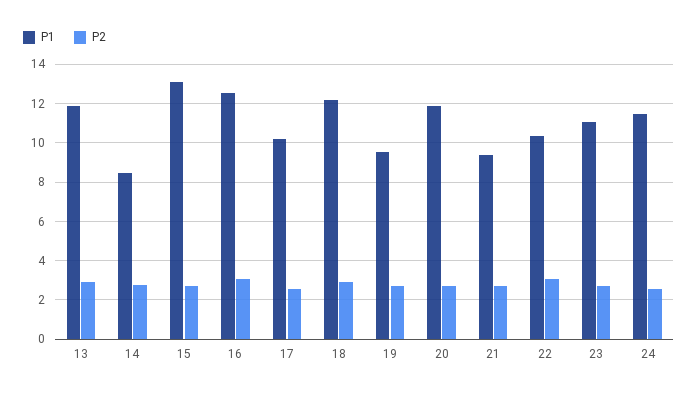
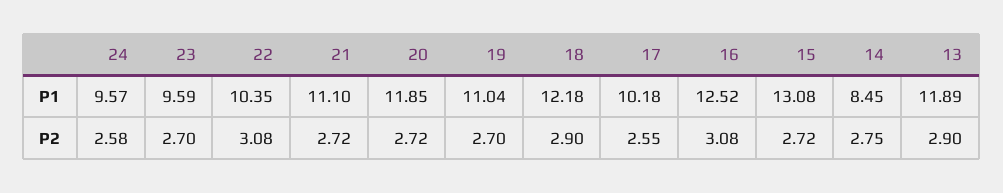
  {
    "P1": {
      "13": 11.89,
      "14": 8.45,
      "15": 13.08,
      "16": 12.52,
      "17": 10.18,
      "18": 12.18,
-     "19": 9.5,
+     "19": 11.04,
      "20": 11.85,
-     "21": 9.5,
+     "21": 11.1,
      "22": 10.35,
-     "23": 11,
+     "23": 9.59,
-     "24": 11.5
+     "24": 9.57
    },
    "P2": {
      "13": 2.9,
      "14": 2.75,
      "15": 2.72,
      "16": 3.08,
      "17": 2.55,
      "18": 2.9,
      "19": 2.7,
      "20": 2.72,
      "21": 2.72,
      "22": 3.08,
      "23": 2.7,
      "24": 2.58
    }
  }

